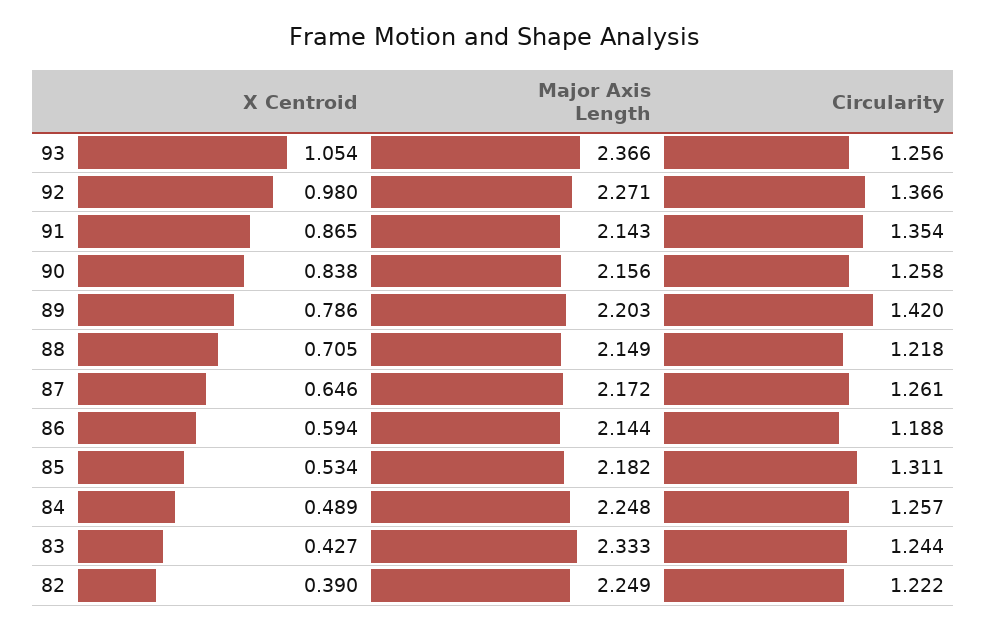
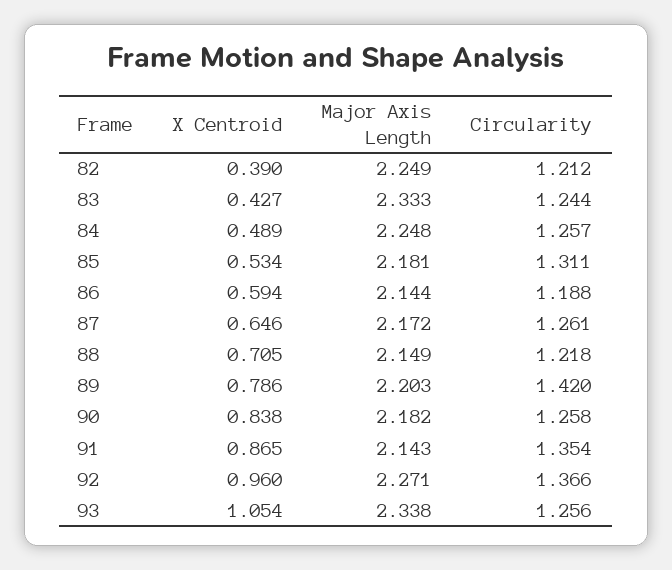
  {
    "X Centroid": {
      "93": 1.054,
-     "92": 0.98,
+     "92": 0.96,
      "91": 0.865,
      "90": 0.838,
      "89": 0.786,
      "88": 0.705,
      "87": 0.646,
      "86": 0.594,
      "85": 0.534,
      "84": 0.489,
      "83": 0.427,
      "82": 0.39
    },
    "Major Axis Length": {
-     "93": 2.366,
+     "93": 2.338,
      "92": 2.271,
      "91": 2.143,
-     "90": 2.156,
+     "90": 2.182,
      "89": 2.203,
      "88": 2.149,
      "87": 2.172,
      "86": 2.144,
-     "85": 2.182,
+     "85": 2.181,
      "84": 2.248,
      "83": 2.333,
      "82": 2.249
    },
    "Circularity": {
      "93": 1.256,
      "92": 1.366,
      "91": 1.354,
      "90": 1.258,
      "89": 1.42,
      "88": 1.218,
      "87": 1.261,
      "86": 1.188,
      "85": 1.311,
      "84": 1.257,
      "83": 1.244,
-     "82": 1.222
+     "82": 1.212
    }
  }

